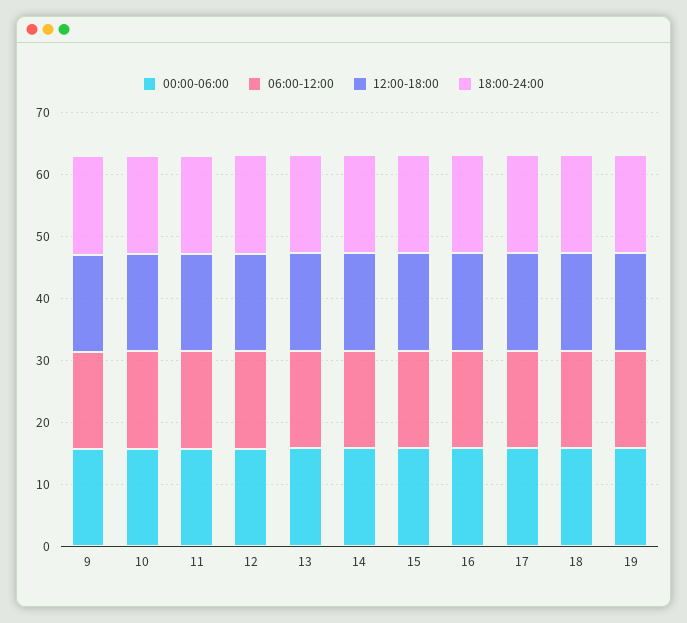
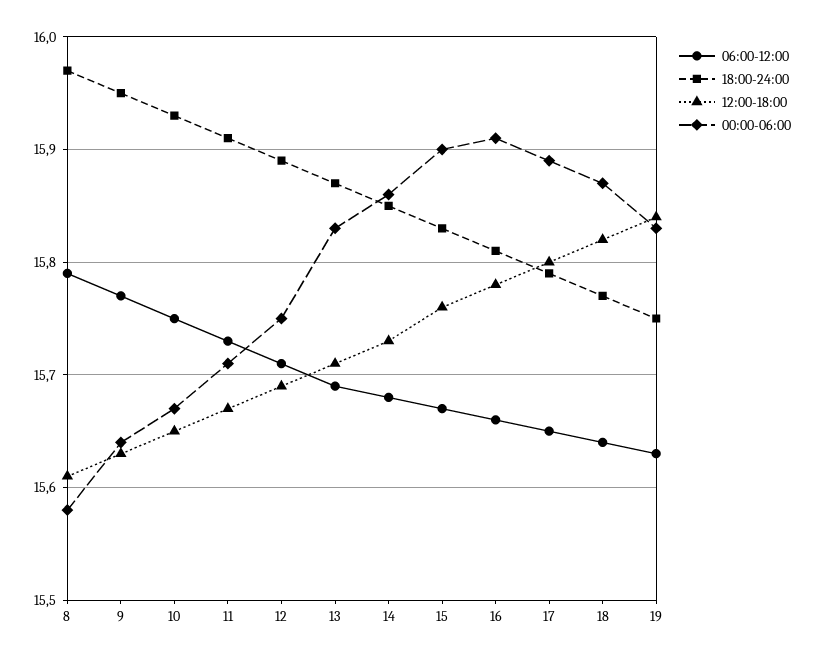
  {
    "00:00-06:00": {
      "9": 15.64,
      "10": 15.67,
      "11": 15.71,
      "12": 15.75,
      "13": 15.83,
      "14": 15.86,
      "15": 15.9,
      "16": 15.91,
      "17": 15.89,
      "18": 15.87,
-     "19": 15.83
+     "19": 15.83,
+     "8": 15.58
    },
    "06:00-12:00": {
      "9": 15.77,
      "10": 15.75,
      "11": 15.73,
      "12": 15.71,
      "13": 15.69,
      "14": 15.68,
      "15": 15.67,
      "16": 15.66,
      "17": 15.65,
      "18": 15.64,
-     "19": 15.63
+     "19": 15.63,
+     "8": 15.79
    },
    "12:00-18:00": {
      "9": 15.63,
      "10": 15.65,
      "11": 15.67,
      "12": 15.69,
      "13": 15.71,
      "14": 15.73,
      "15": 15.76,
      "16": 15.78,
      "17": 15.8,
      "18": 15.82,
-     "19": 15.84
+     "19": 15.84,
+     "8": 15.61
    },
    "18:00-24:00": {
      "9": 15.95,
      "10": 15.93,
      "11": 15.91,
      "12": 15.89,
      "13": 15.87,
      "14": 15.85,
      "15": 15.83,
      "16": 15.81,
      "17": 15.79,
      "18": 15.77,
-     "19": 15.75
+     "19": 15.75,
+     "8": 15.97
    }
  }

